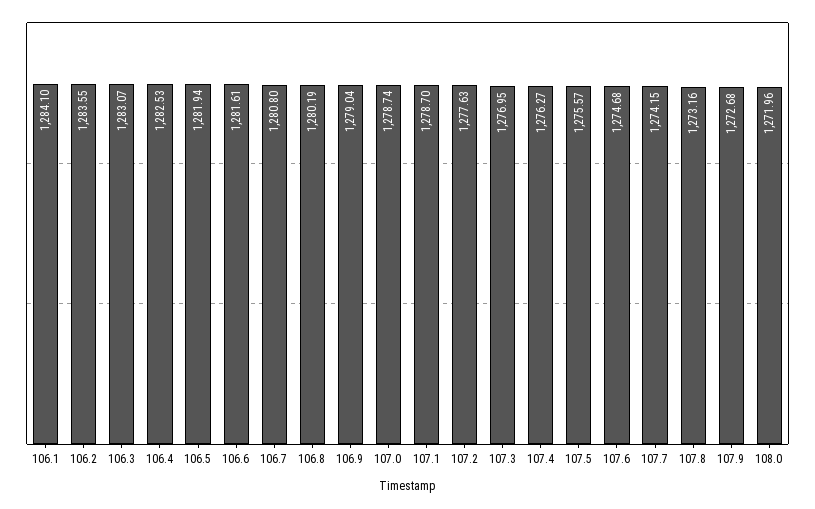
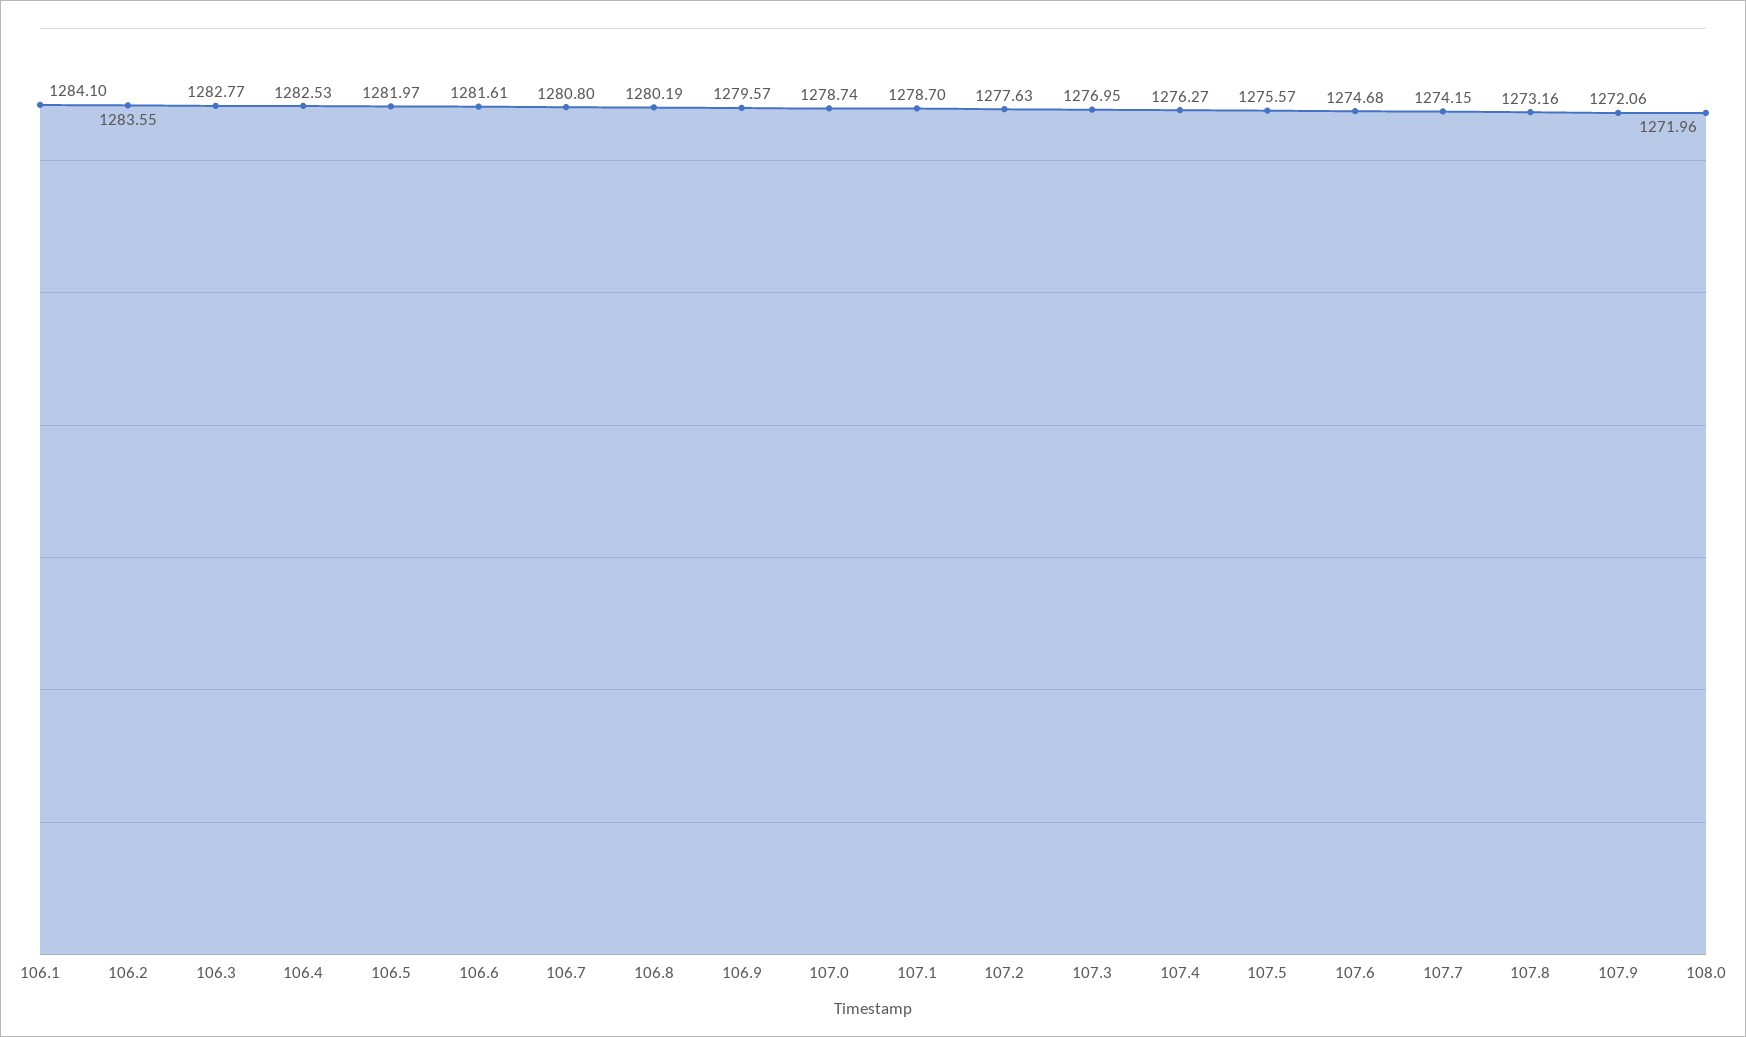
  {
    "106.1": 1284.1,
    "106.2": 1283.55,
-   "106.3": 1283.07,
+   "106.3": 1282.77,
    "106.4": 1282.53,
-   "106.5": 1281.94,
+   "106.5": 1281.97,
    "106.6": 1281.61,
    "106.7": 1280.8,
    "106.8": 1280.19,
-   "106.9": 1279.04,
+   "106.9": 1279.57,
    "107.0": 1278.74,
    "107.1": 1278.7,
    "107.2": 1277.63,
    "107.3": 1276.95,
    "107.4": 1276.27,
    "107.5": 1275.57,
    "107.6": 1274.68,
    "107.7": 1274.15,
    "107.8": 1273.16,
-   "107.9": 1272.68,
+   "107.9": 1272.06,
    "108.0": 1271.96
  }

